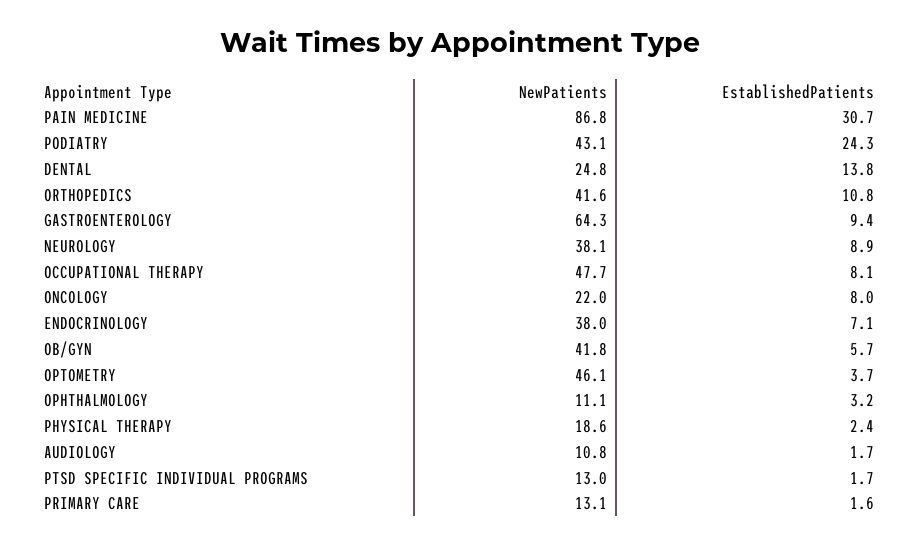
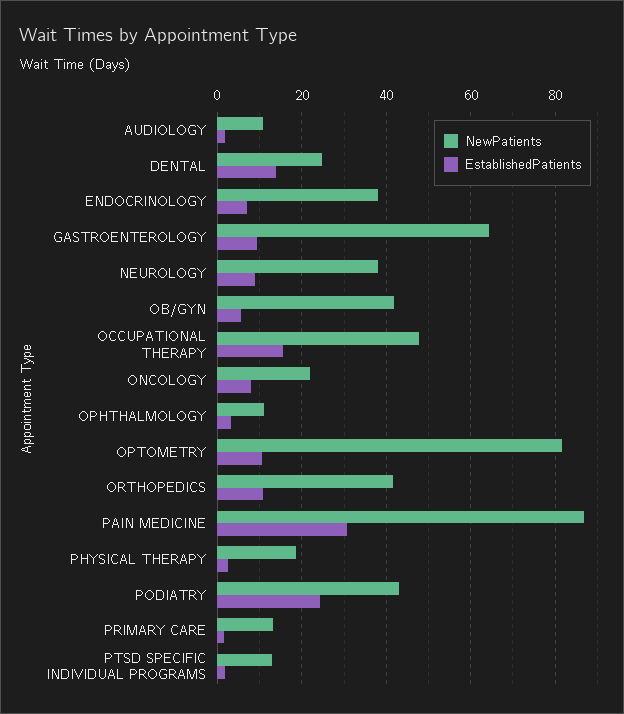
  {
    "NewPatients": {
      "PAIN MEDICINE": 86.8,
      "PODIATRY": 43.1,
      "DENTAL": 24.8,
      "ORTHOPEDICS": 41.6,
      "GASTROENTEROLOGY": 64.3,
      "NEUROLOGY": 38.1,
      "OCCUPATIONAL THERAPY": 47.7,
      "ONCOLOGY": 22,
      "ENDOCRINOLOGY": 38,
      "OB/GYN": 41.8,
-     "OPTOMETRY": 46.1,
+     "OPTOMETRY": 82,
      "OPHTHALMOLOGY": 11.1,
      "PHYSICAL THERAPY": 18.6,
      "AUDIOLOGY": 10.8,
      "PTSD SPECIFIC INDIVIDUAL PROGRAMS": 13,
      "PRIMARY CARE": 13.1
    },
    "EstablishedPatients": {
      "PAIN MEDICINE": 30.7,
      "PODIATRY": 24.3,
      "DENTAL": 13.8,
      "ORTHOPEDICS": 10.8,
      "GASTROENTEROLOGY": 9.4,
      "NEUROLOGY": 8.9,
-     "OCCUPATIONAL THERAPY": 8.1,
+     "OCCUPATIONAL THERAPY": 16,
      "ONCOLOGY": 8,
      "ENDOCRINOLOGY": 7.1,
      "OB/GYN": 5.7,
-     "OPTOMETRY": 3.7,
+     "OPTOMETRY": 10,
      "OPHTHALMOLOGY": 3.2,
      "PHYSICAL THERAPY": 2.4,
      "AUDIOLOGY": 1.7,
      "PTSD SPECIFIC INDIVIDUAL PROGRAMS": 1.7,
      "PRIMARY CARE": 1.6
    }
  }

